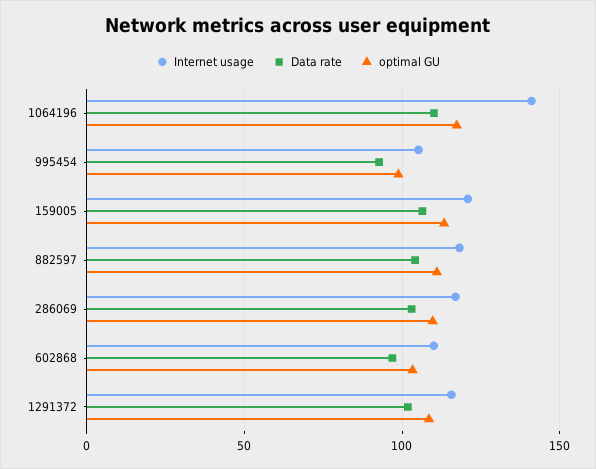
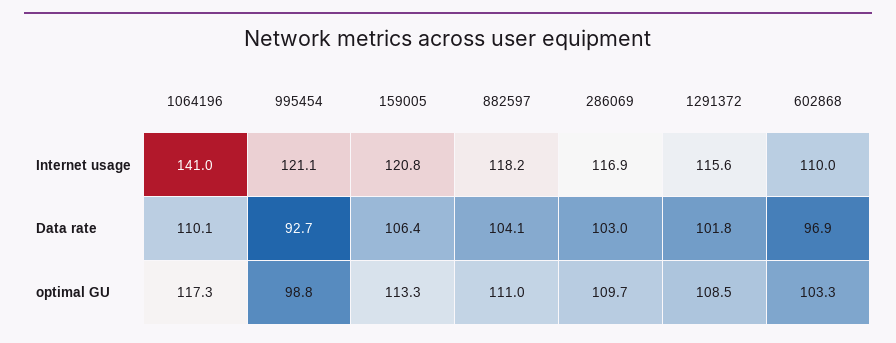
  {
    "Internet usage": {
      "1064196": 141,
-     "995454": 105,
+     "995454": 121.1,
      "159005": 120.8,
      "882597": 118.2,
      "286069": 116.9,
      "602868": 110,
      "1291372": 115.6
    },
    "Data rate": {
      "1064196": 110.1,
      "995454": 92.7,
      "159005": 106.4,
      "882597": 104.1,
      "286069": 103,
      "602868": 96.9,
      "1291372": 101.8
    },
    "optimal GU": {
      "1064196": 117.3,
      "995454": 98.8,
      "159005": 113.3,
      "882597": 111,
      "286069": 109.7,
      "602868": 103.3,
      "1291372": 108.5
    }
  }

